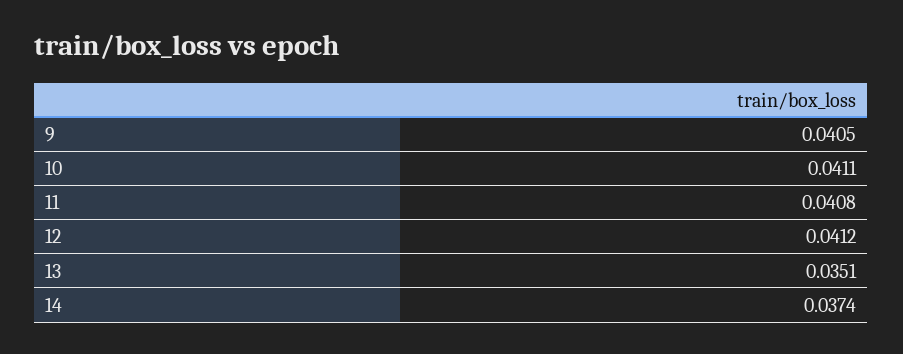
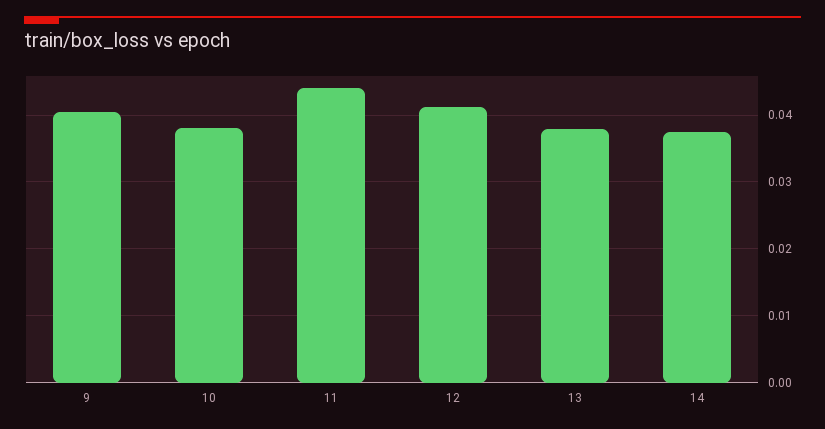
  {
    "9": 0.0405,
-   "10": 0.0411,
+   "10": 0.038,
-   "11": 0.0408,
+   "11": 0.044,
    "12": 0.0412,
-   "13": 0.0351,
+   "13": 0.038,
    "14": 0.0374
  }

